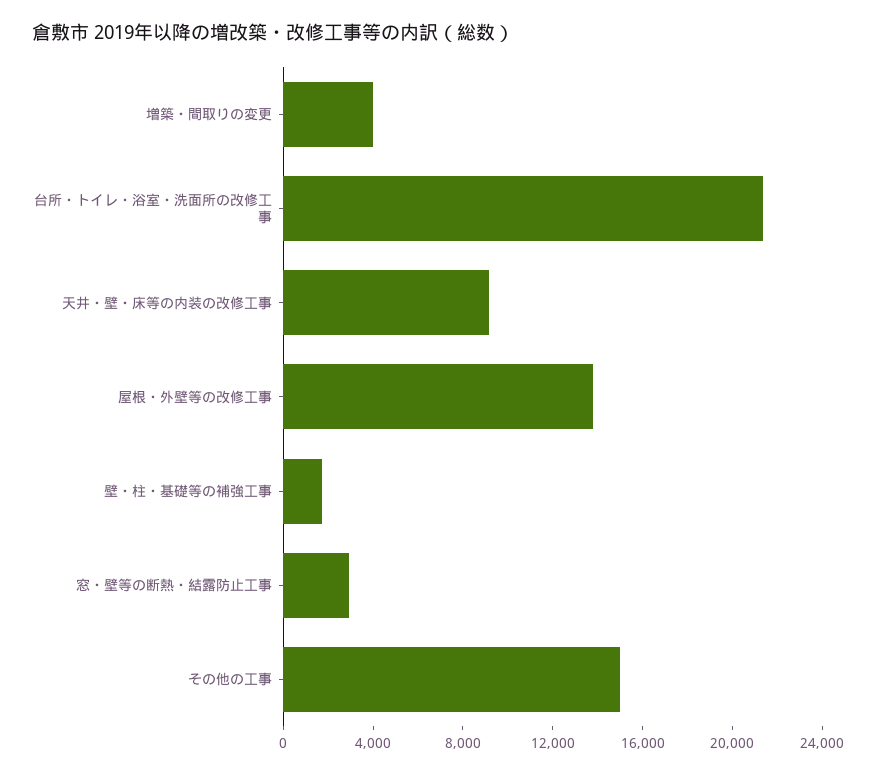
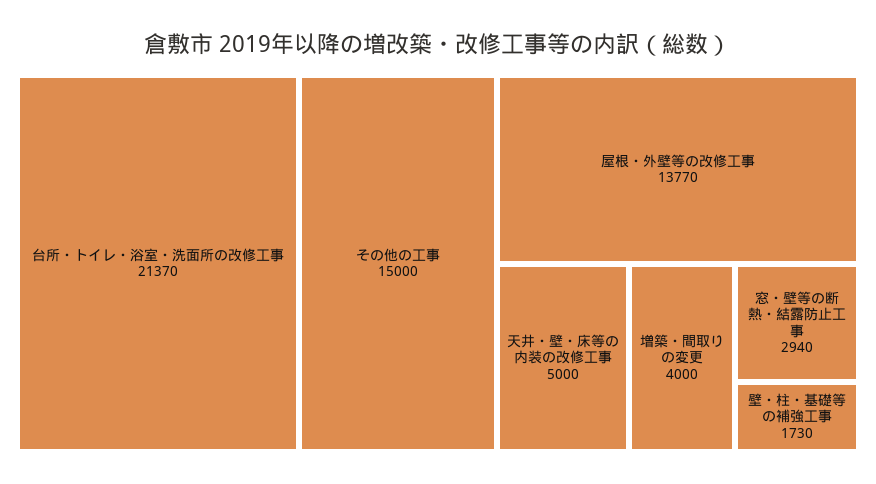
  {
    "増築・間取りの変更": 4000,
    "台所・トイレ・浴室・洗面所の改修工事": 21370,
-   "天井・壁・床等の内装の改修工事": 9000,
+   "天井・壁・床等の内装の改修工事": 5000,
    "屋根・外壁等の改修工事": 13770,
    "壁・柱・基礎等の補強工事": 1730,
    "窓・壁等の断熱・結露防止工事": 2940,
    "その他の工事": 15000
  }

